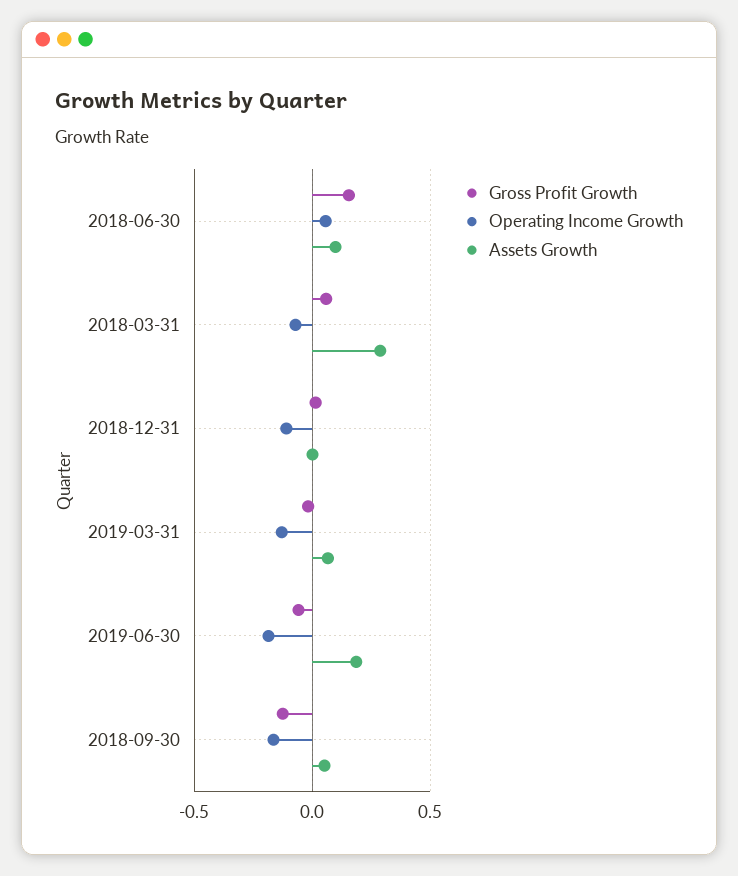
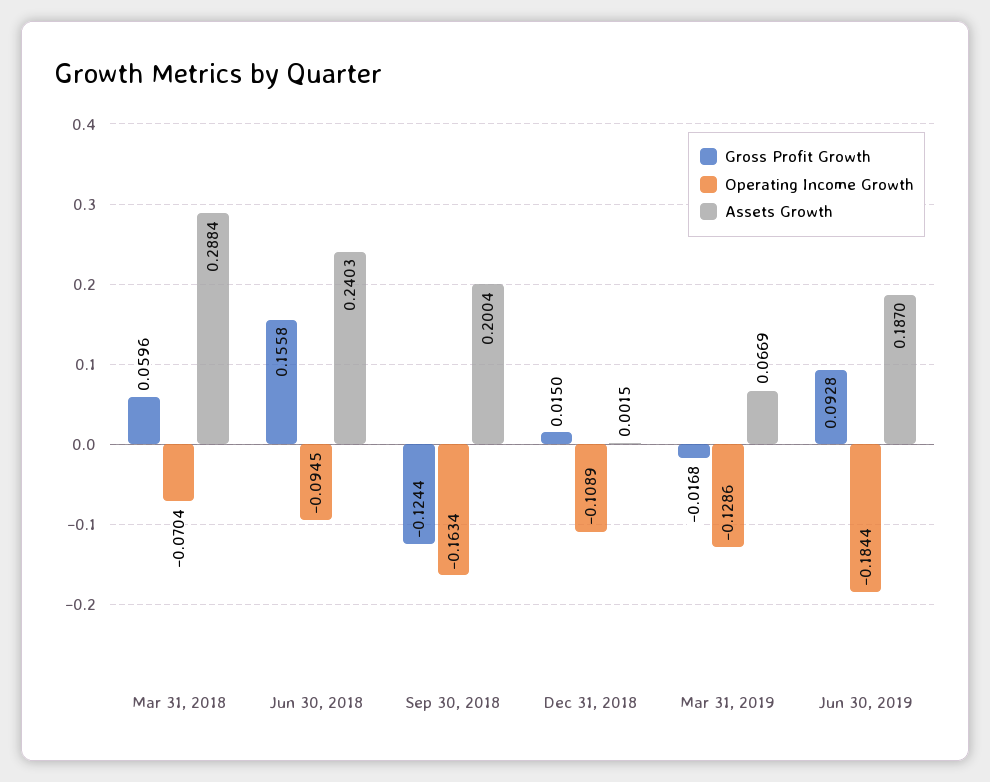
  {
    "Gross Profit Growth": {
      "2018-06-30": 0.1558,
      "2018-03-31": 0.0596,
      "2018-12-31": 0.015,
      "2019-03-31": -0.0168,
-     "2019-06-30": -0.05,
+     "2019-06-30": 0.0928,
      "2018-09-30": -0.1244
    },
    "Operating Income Growth": {
-     "2018-06-30": 0.05,
+     "2018-06-30": -0.0945,
      "2018-03-31": -0.0704,
      "2018-12-31": -0.1089,
      "2019-03-31": -0.1286,
      "2019-06-30": -0.1844,
      "2018-09-30": -0.1634
    },
    "Assets Growth": {
-     "2018-06-30": 0.1,
+     "2018-06-30": 0.2403,
      "2018-03-31": 0.2884,
      "2018-12-31": 0.0015,
      "2019-03-31": 0.0669,
      "2019-06-30": 0.187,
-     "2018-09-30": 0.05
+     "2018-09-30": 0.2004
    }
  }

